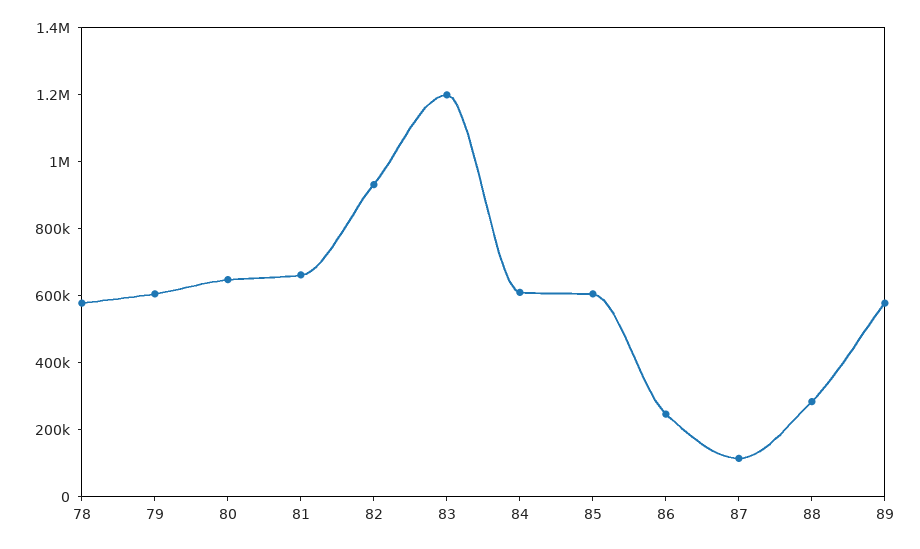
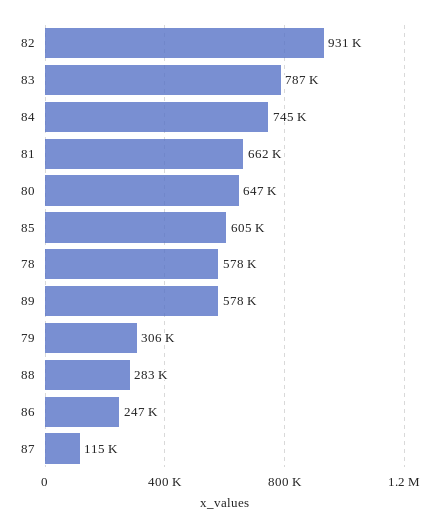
  {
    "78": 578000,
-   "79": 600000,
+   "79": 306000,
    "80": 647000,
    "81": 662000,
    "82": 931000,
-   "83": 1200000,
+   "83": 787000,
-   "84": 600000,
+   "84": 745000,
    "85": 605000,
    "86": 247000,
    "87": 115000,
    "88": 283000,
    "89": 578000
  }

